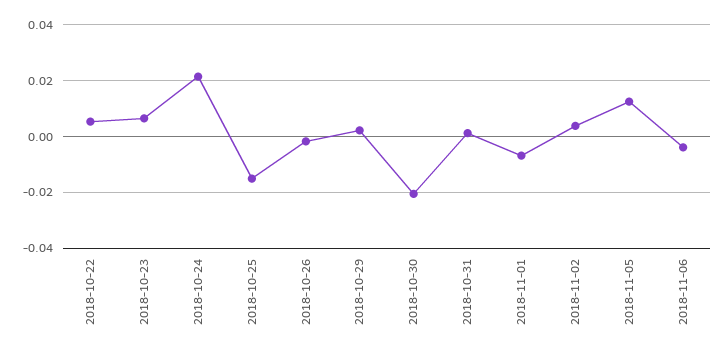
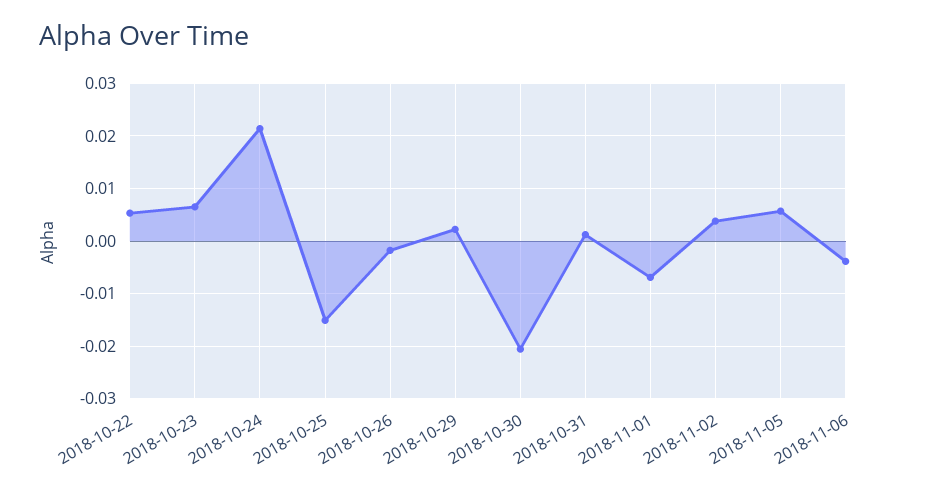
  {
    "2018-10-22": 0.006,
    "2018-10-23": 0.006,
    "2018-10-24": 0.022,
    "2018-10-25": -0.016,
    "2018-10-26": -0.002,
    "2018-10-29": 0.002,
    "2018-10-30": -0.02,
    "2018-10-31": 0.002,
    "2018-11-01": -0.006,
    "2018-11-02": 0.004,
-   "2018-11-05": 0.0125,
+   "2018-11-05": 0.006,
    "2018-11-06": -0.004
  }

